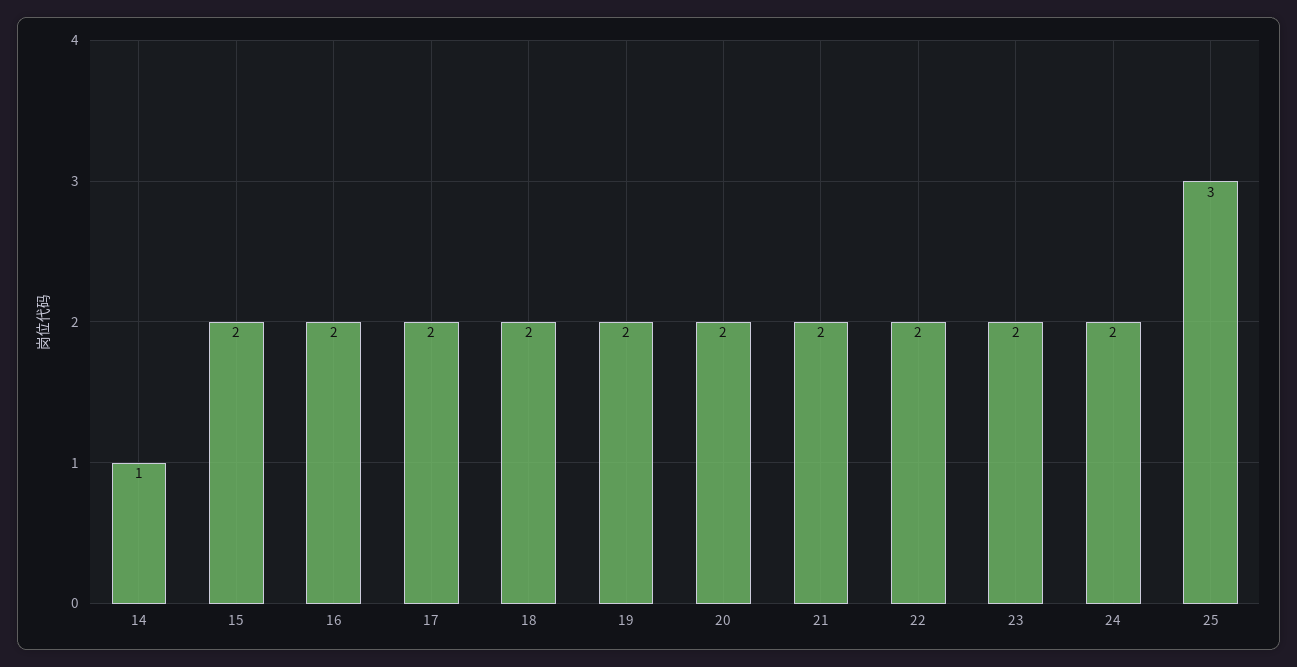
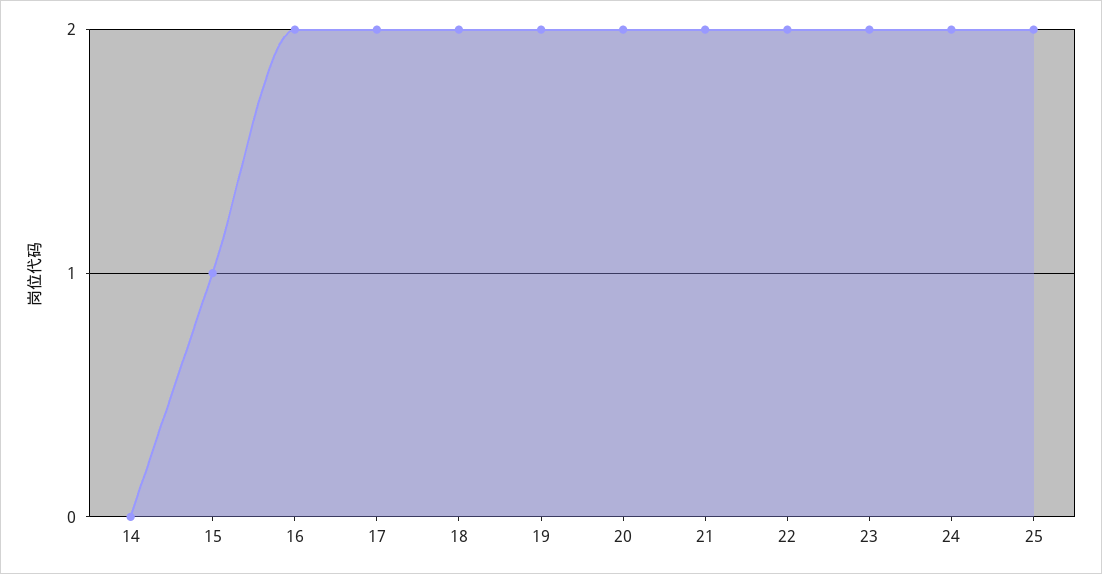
  {
-   "14": 1,
+   "14": 0,
-   "15": 2,
+   "15": 1,
    "16": 2,
    "17": 2,
    "18": 2,
    "19": 2,
    "20": 2,
    "21": 2,
    "22": 2,
    "23": 2,
    "24": 2,
-   "25": 3
+   "25": 2
  }

